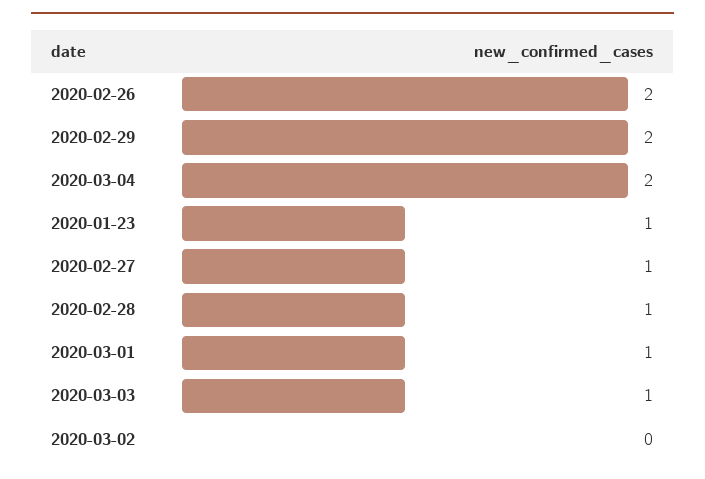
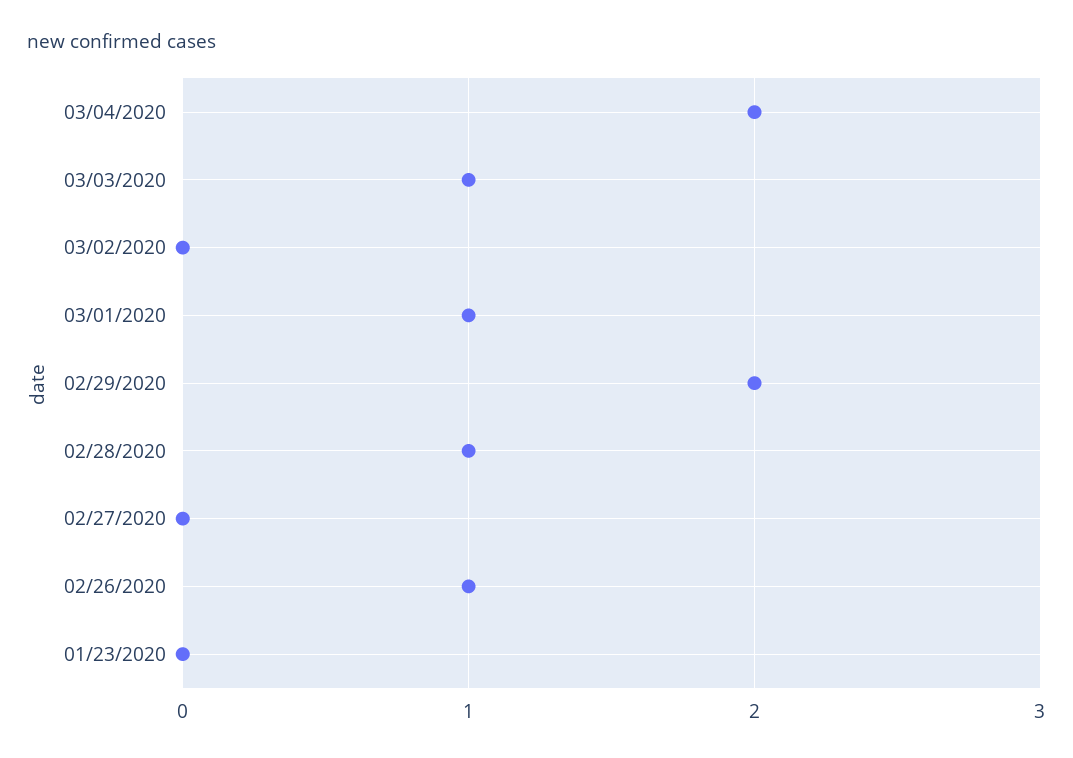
  {
-   "2020-02-26": 2,
+   "2020-02-26": 1,
    "2020-02-29": 2,
    "2020-03-04": 2,
-   "2020-01-23": 1,
+   "2020-01-23": 0,
-   "2020-02-27": 1,
+   "2020-02-27": 0,
    "2020-02-28": 1,
    "2020-03-01": 1,
    "2020-03-03": 1,
    "2020-03-02": 0
  }

